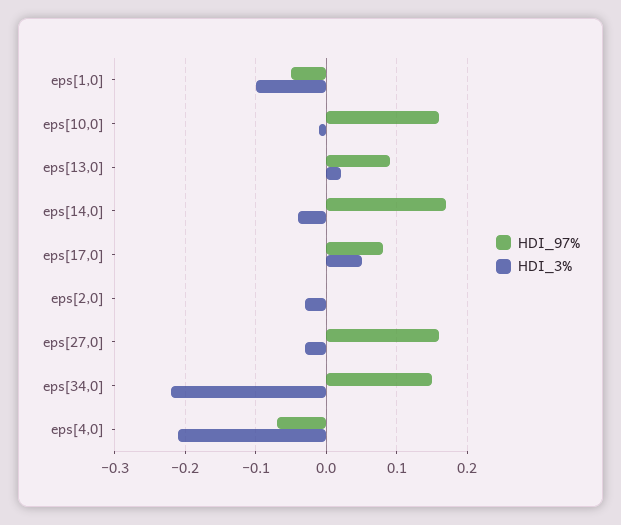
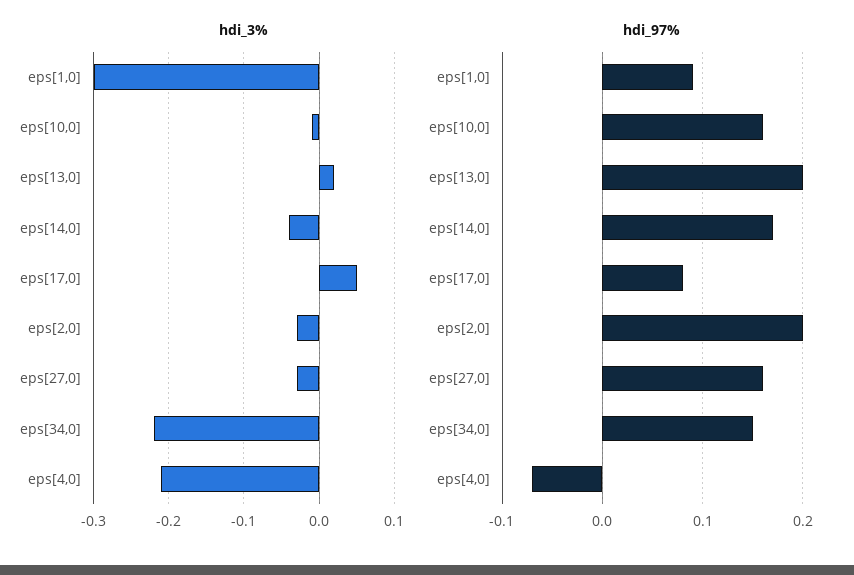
  {
    "HDI_97%": {
-     "eps[1,0]": -0.05,
+     "eps[1,0]": 0.09,
      "eps[10,0]": 0.16,
-     "eps[13,0]": 0.09,
+     "eps[13,0]": 0.2,
      "eps[14,0]": 0.17,
      "eps[17,0]": 0.08,
-     "eps[2,0]": 0,
+     "eps[2,0]": 0.2,
      "eps[27,0]": 0.16,
      "eps[34,0]": 0.15,
      "eps[4,0]": -0.07
    },
    "HDI_3%": {
-     "eps[1,0]": -0.1,
+     "eps[1,0]": -0.3,
      "eps[10,0]": -0.01,
      "eps[13,0]": 0.02,
      "eps[14,0]": -0.04,
      "eps[17,0]": 0.05,
      "eps[2,0]": -0.03,
      "eps[27,0]": -0.03,
      "eps[34,0]": -0.22,
      "eps[4,0]": -0.21
    }
  }

